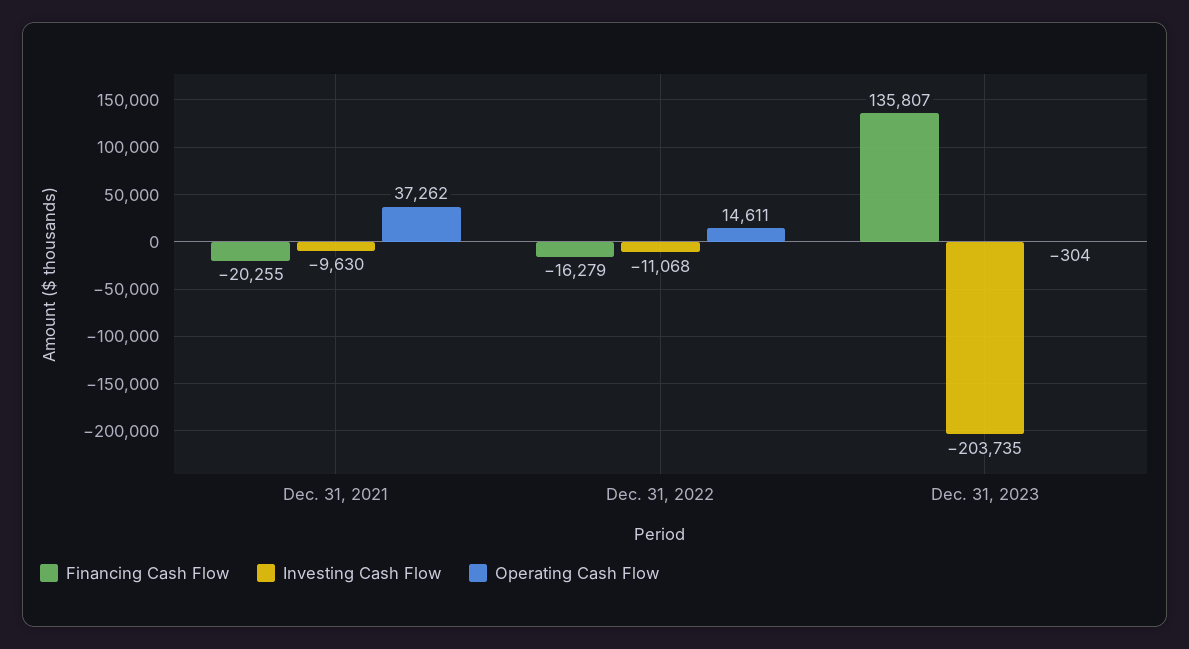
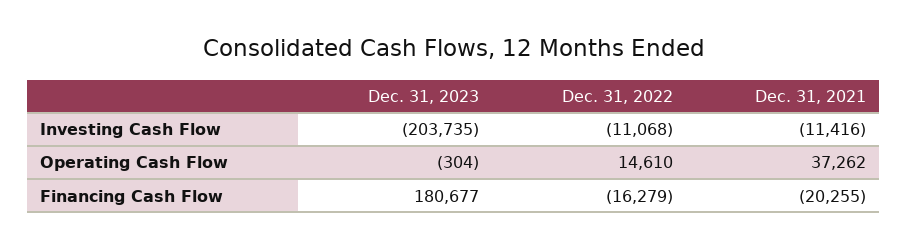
  {
    "Financing Cash Flow": {
      "Dec. 31, 2021": -20255,
      "Dec. 31, 2022": -16279,
-     "Dec. 31, 2023": 135807
+     "Dec. 31, 2023": 180677
    },
    "Investing Cash Flow": {
-     "Dec. 31, 2021": -9630,
+     "Dec. 31, 2021": -11416,
      "Dec. 31, 2022": -11068,
      "Dec. 31, 2023": -203735
    },
    "Operating Cash Flow": {
      "Dec. 31, 2021": 37262,
-     "Dec. 31, 2022": 14611,
+     "Dec. 31, 2022": 14610,
      "Dec. 31, 2023": -304
    }
  }

